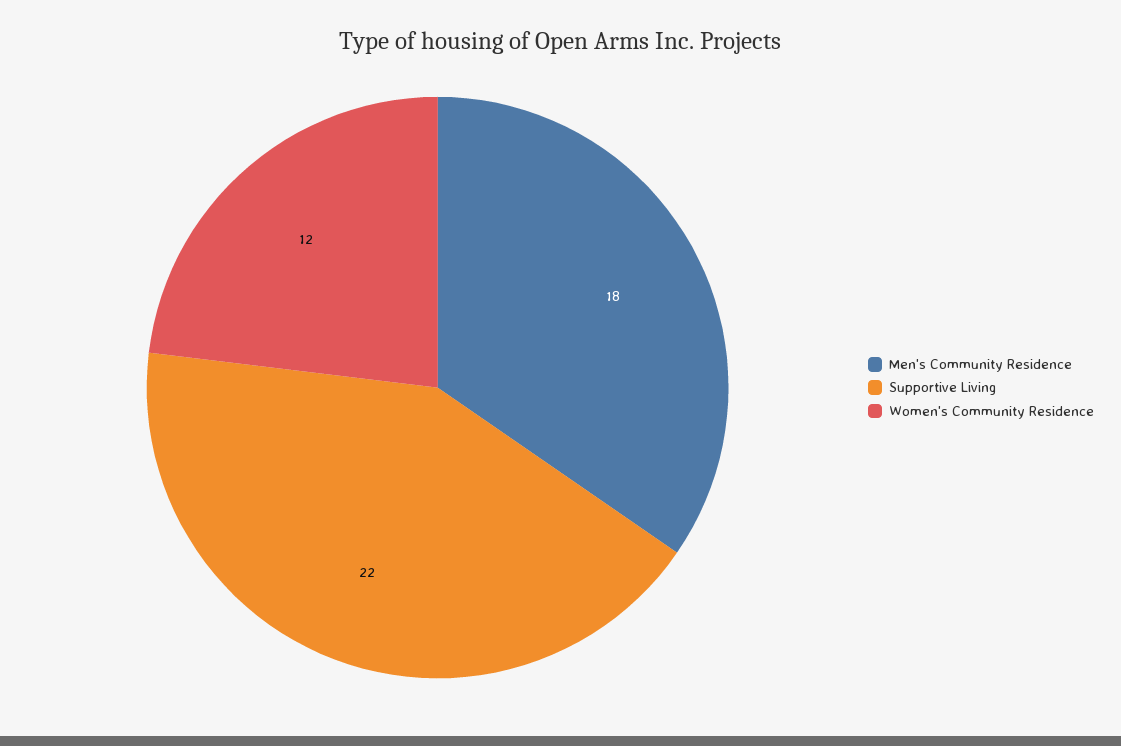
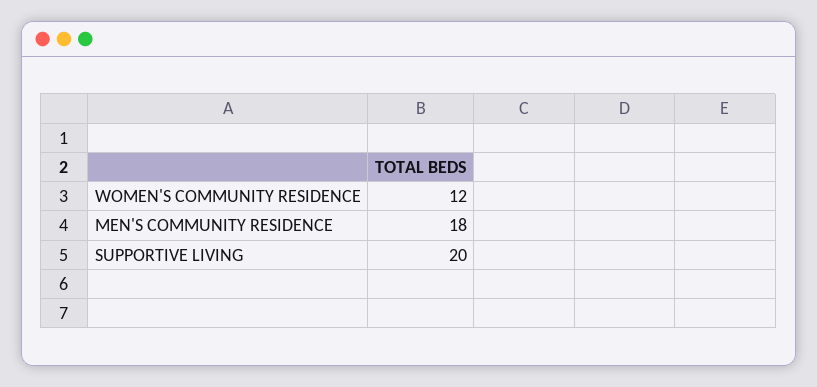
  {
    "Men's Community Residence": 18,
-   "Supportive Living": 22,
+   "Supportive Living": 20,
    "Women's Community Residence": 12
  }

